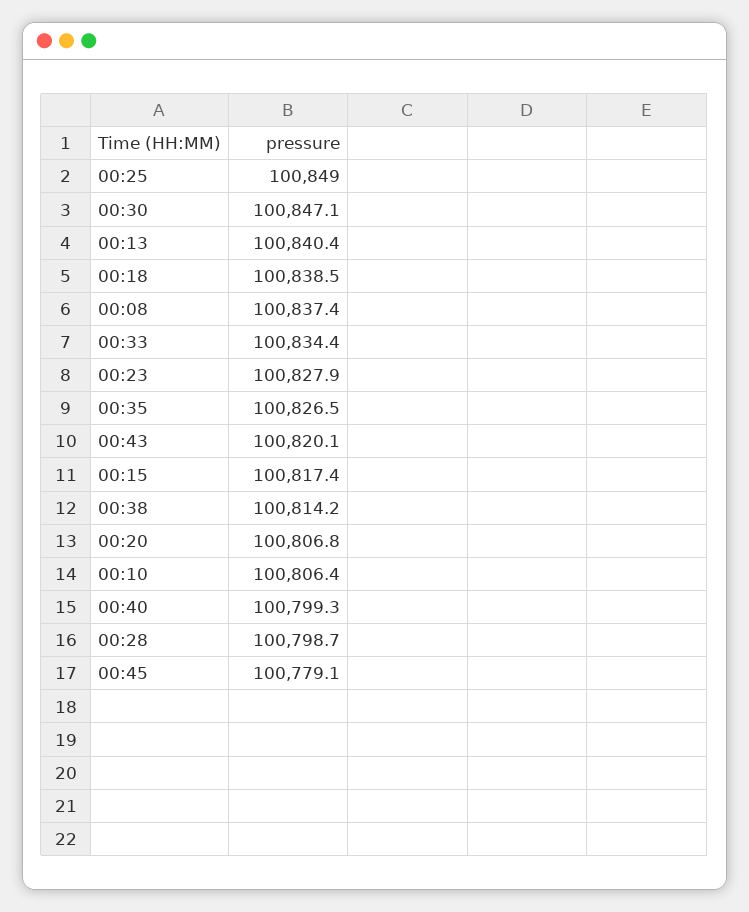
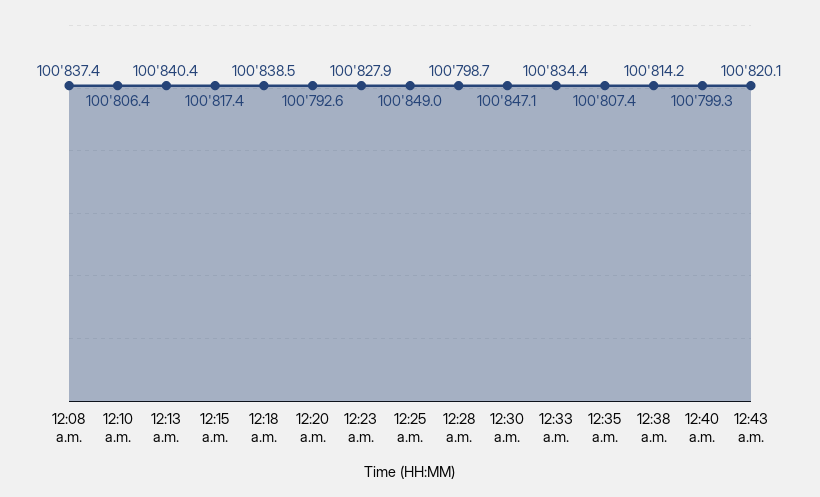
  {
    "00:25": 100849,
    "00:30": 100847.1,
    "00:13": 100840.4,
    "00:18": 100838.5,
    "00:08": 100837.4,
    "00:33": 100834.4,
    "00:23": 100827.9,
-   "00:35": 100826.5,
+   "00:35": 100807.4,
    "00:43": 100820.1,
    "00:15": 100817.4,
    "00:38": 100814.2,
-   "00:20": 100806.8,
+   "00:20": 100792.6,
    "00:10": 100806.4,
    "00:40": 100799.3,
-   "00:28": 100798.7,
+   "00:28": 100798.7
-   "00:45": 100779.1
  }

